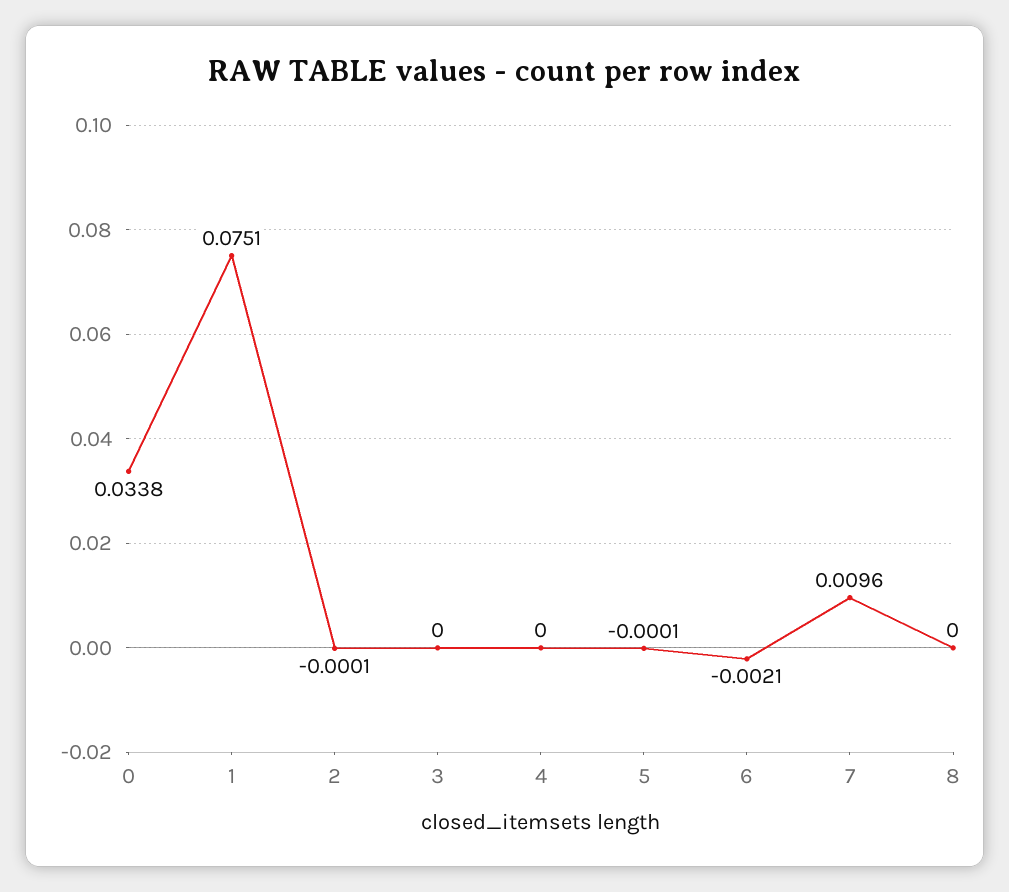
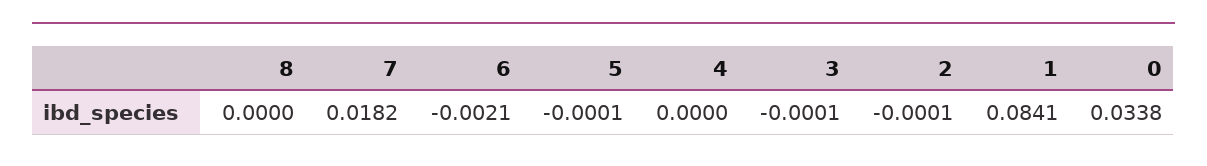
  {
    "0": 0.0338,
-   "1": 0.0751,
+   "1": 0.0841,
    "2": -0.0001,
-   "3": 0,
+   "3": -0.0001,
    "4": 0,
    "5": -0.0001,
    "6": -0.0021,
-   "7": 0.0096,
+   "7": 0.0182,
    "8": 0
  }

